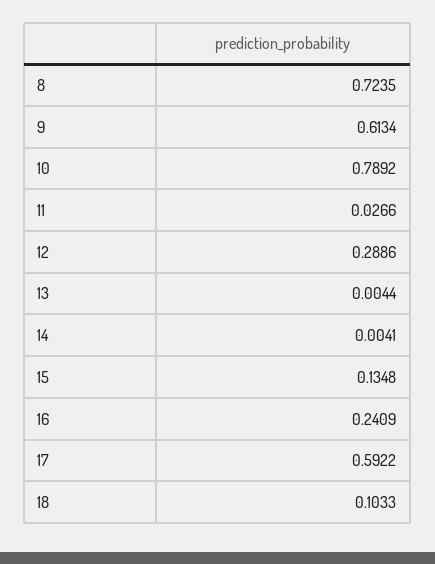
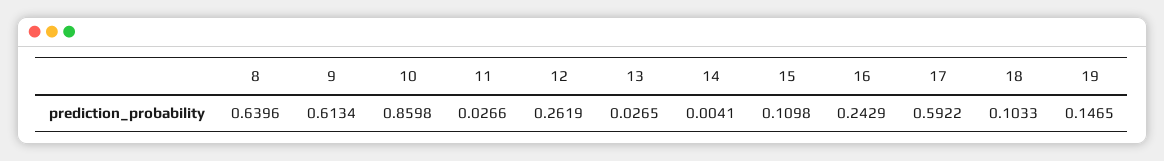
  {
-   "8": 0.7235,
+   "8": 0.6396,
    "9": 0.6134,
-   "10": 0.7892,
+   "10": 0.8598,
    "11": 0.0266,
-   "12": 0.2886,
+   "12": 0.2619,
-   "13": 0.0044,
+   "13": 0.0265,
    "14": 0.0041,
-   "15": 0.1348,
+   "15": 0.1098,
-   "16": 0.2409,
+   "16": 0.2429,
    "17": 0.5922,
-   "18": 0.1033
+   "18": 0.1033,
+   "19": 0.1465
  }

